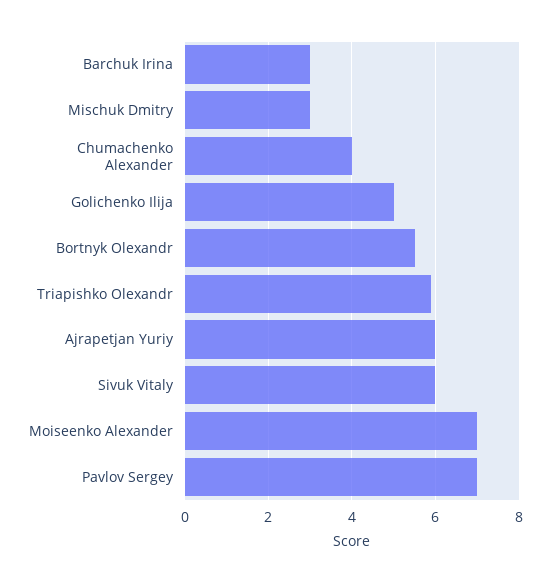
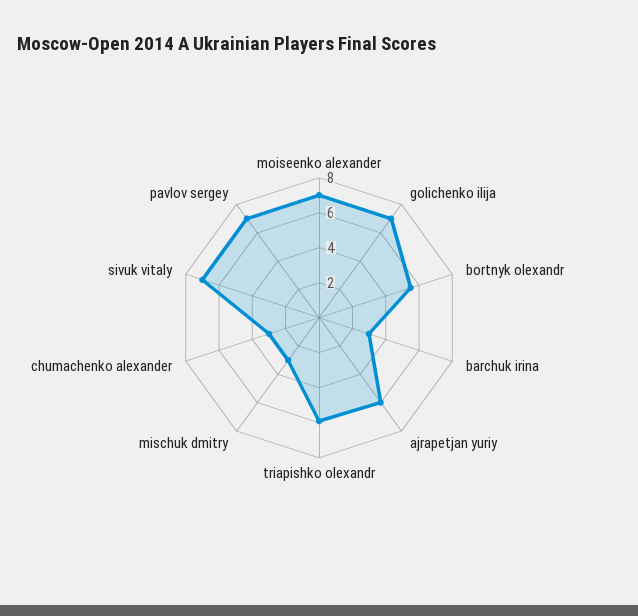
  {
    "Barchuk Irina": 3,
    "Mischuk Dmitry": 3,
-   "Chumachenko Alexander": 4,
+   "Chumachenko Alexander": 3,
-   "Golichenko Ilija": 5,
+   "Golichenko Ilija": 7,
    "Bortnyk Olexandr": 5.5,
    "Triapishko Olexandr": 6,
    "Ajrapetjan Yuriy": 6,
-   "Sivuk Vitaly": 6,
+   "Sivuk Vitaly": 7,
    "Moiseenko Alexander": 7,
    "Pavlov Sergey": 7
  }

